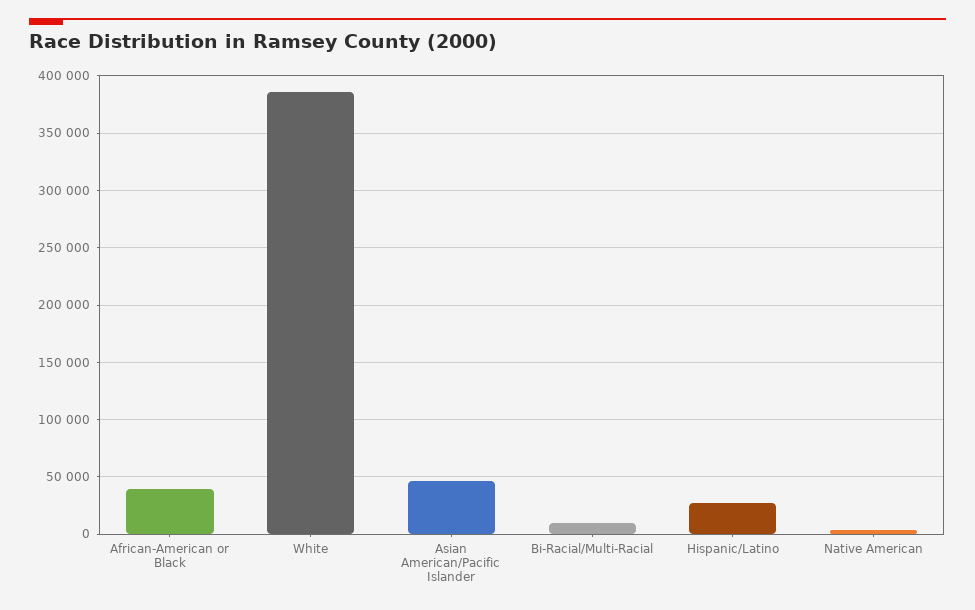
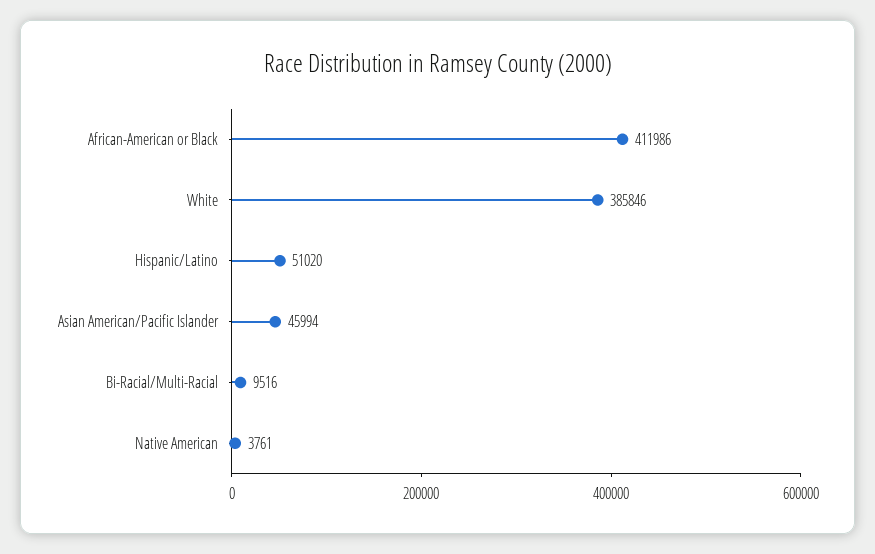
  {
-   "African-American or Black": 40000,
+   "African-American or Black": 411986,
    "White": 385846,
    "Asian American/Pacific Islander": 45994,
    "Bi-Racial/Multi-Racial": 9516,
-   "Hispanic/Latino": 30000,
+   "Hispanic/Latino": 51020,
    "Native American": 3761
  }

